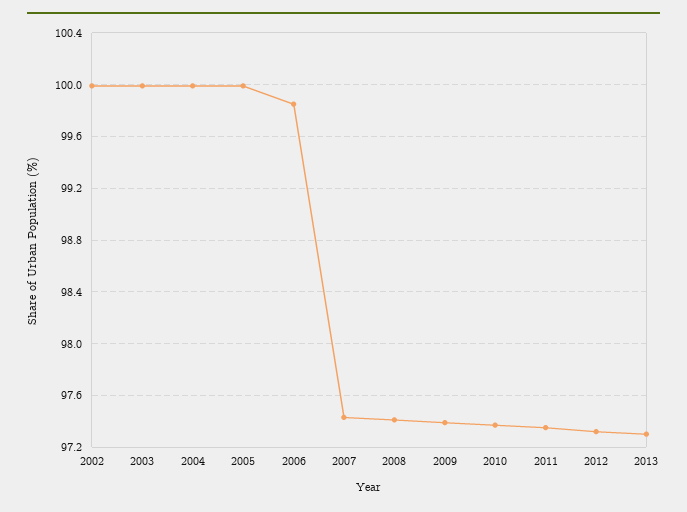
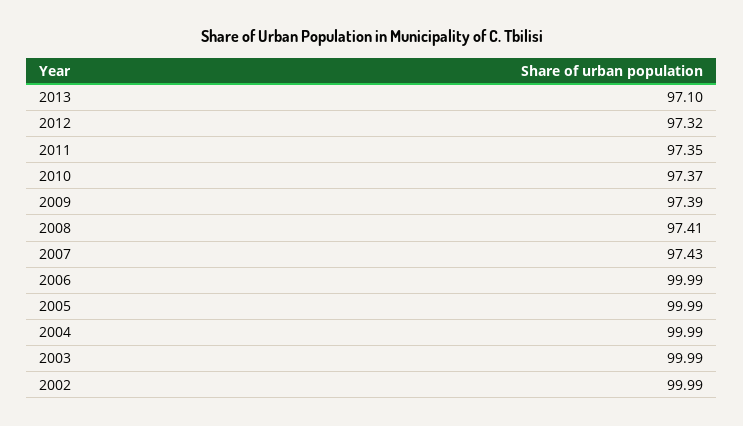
  {
    "2002": 99.99,
    "2003": 99.99,
    "2004": 99.99,
    "2005": 99.99,
-   "2006": 99.85,
+   "2006": 99.99,
    "2007": 97.43,
    "2008": 97.41,
    "2009": 97.39,
    "2010": 97.37,
    "2011": 97.35,
    "2012": 97.32,
-   "2013": 97.3
+   "2013": 97.1
  }

